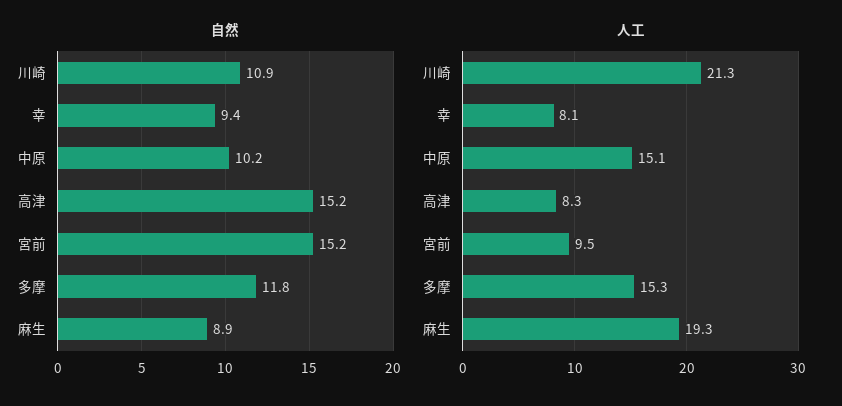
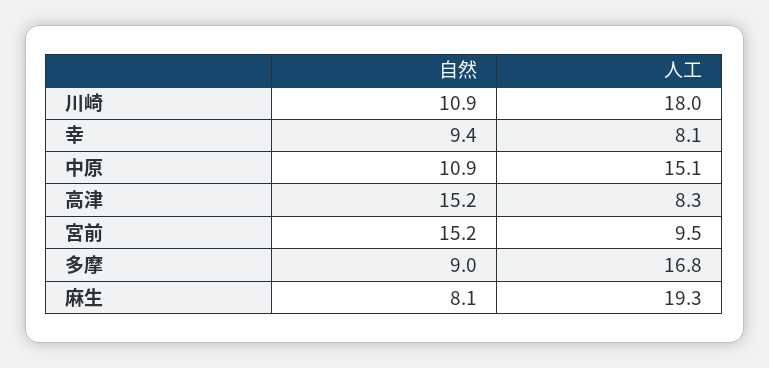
  {
    "自然": {
      "川崎": 10.9,
      "幸": 9.4,
-     "中原": 10.2,
+     "中原": 10.9,
      "高津": 15.2,
      "宮前": 15.2,
-     "多摩": 11.8,
+     "多摩": 9,
-     "麻生": 8.9
+     "麻生": 8.1
    },
    "人工": {
-     "川崎": 21.3,
+     "川崎": 18,
      "幸": 8.1,
      "中原": 15.1,
      "高津": 8.3,
      "宮前": 9.5,
-     "多摩": 15.3,
+     "多摩": 16.8,
      "麻生": 19.3
    }
  }

